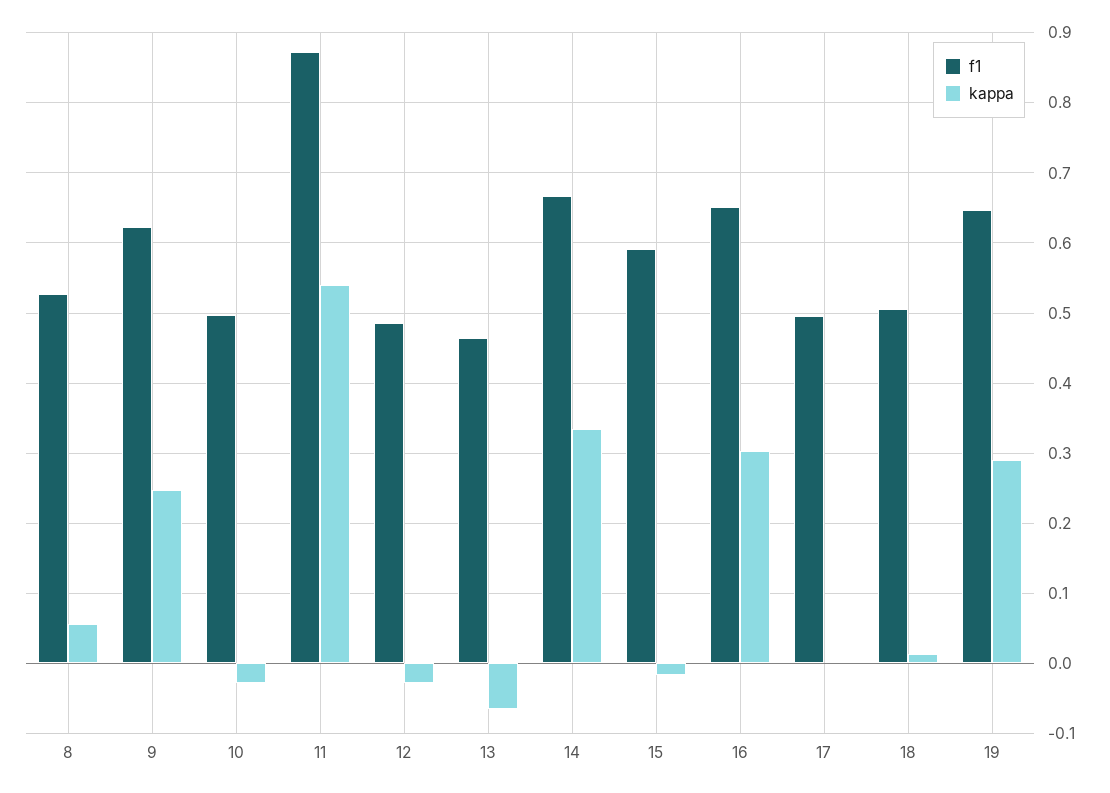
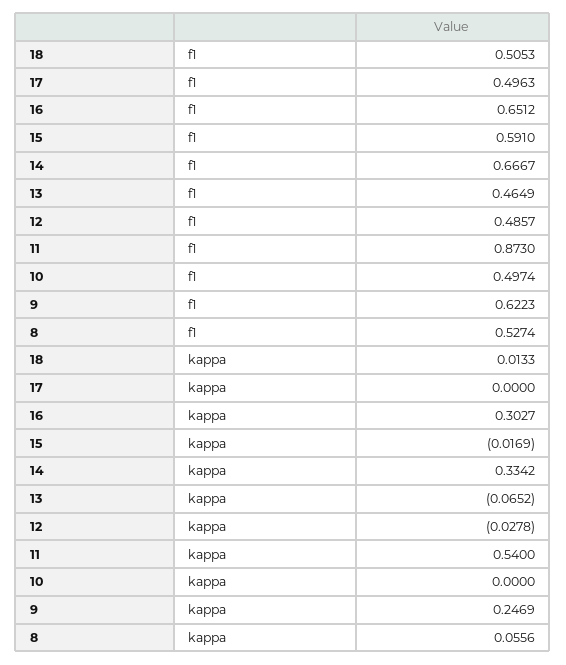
  {
    "f1": {
      "8": 0.5274,
      "9": 0.6223,
      "10": 0.4974,
      "11": 0.873,
      "12": 0.4857,
      "13": 0.4649,
      "14": 0.6667,
      "15": 0.591,
      "16": 0.6512,
      "17": 0.4963,
-     "18": 0.5053,
+     "18": 0.5053
-     "19": 0.65
    },
    "kappa": {
      "8": 0.0556,
      "9": 0.2469,
-     "10": -0.03,
+     "10": 0,
      "11": 0.54,
      "12": -0.0278,
      "13": -0.0652,
      "14": 0.3342,
      "15": -0.0169,
      "16": 0.3027,
      "17": 0,
-     "18": 0.0133,
+     "18": 0.0133
-     "19": 0.29
    }
  }

